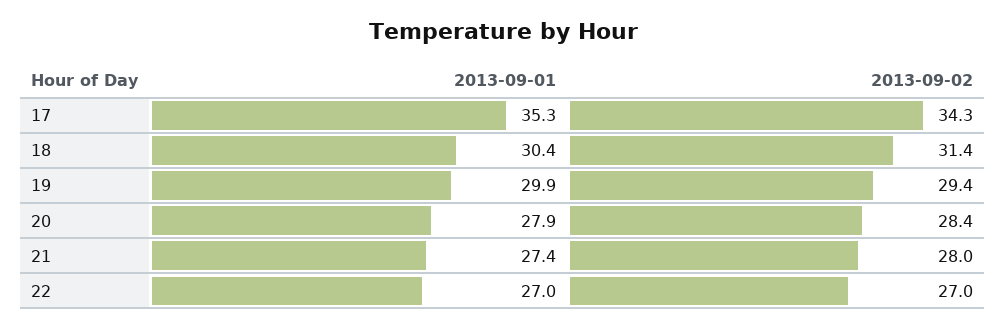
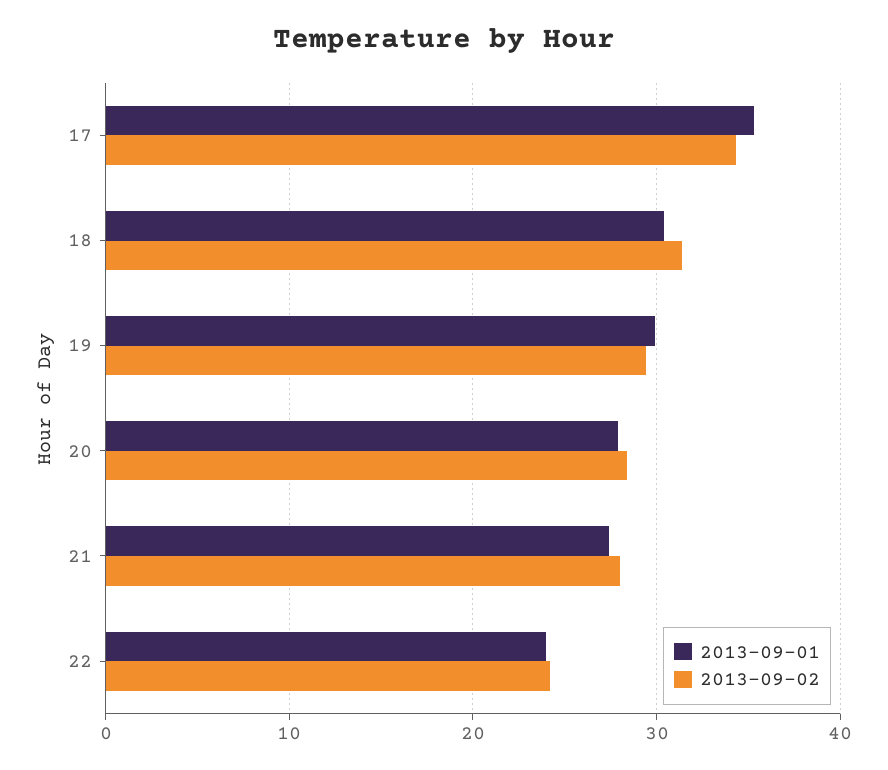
  {
    "2013-09-01": {
      "17": 35.3,
      "18": 30.4,
      "19": 29.9,
      "20": 27.9,
      "21": 27.4,
-     "22": 27
+     "22": 24
    },
    "2013-09-02": {
      "17": 34.3,
      "18": 31.4,
      "19": 29.4,
      "20": 28.4,
      "21": 28,
-     "22": 27
+     "22": 24
    }
  }

